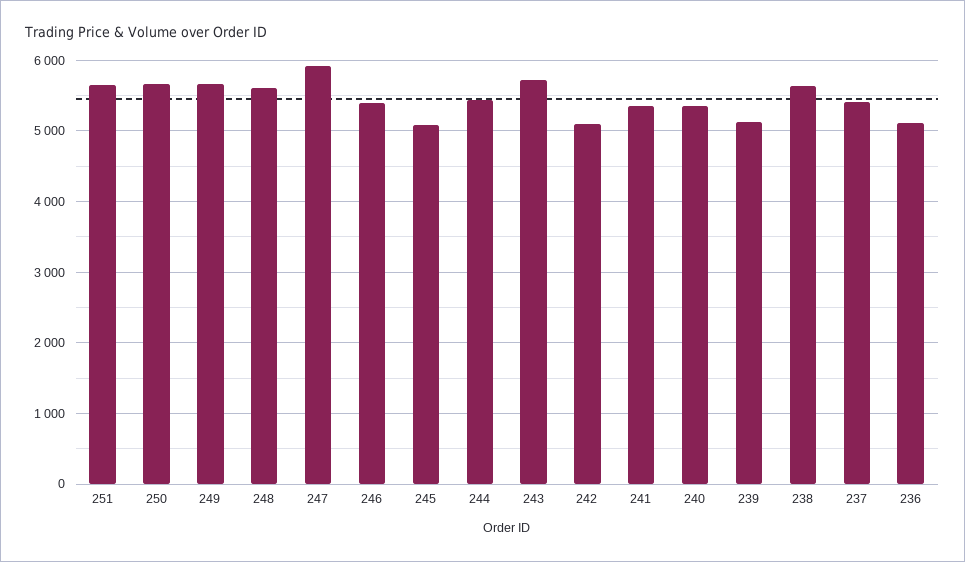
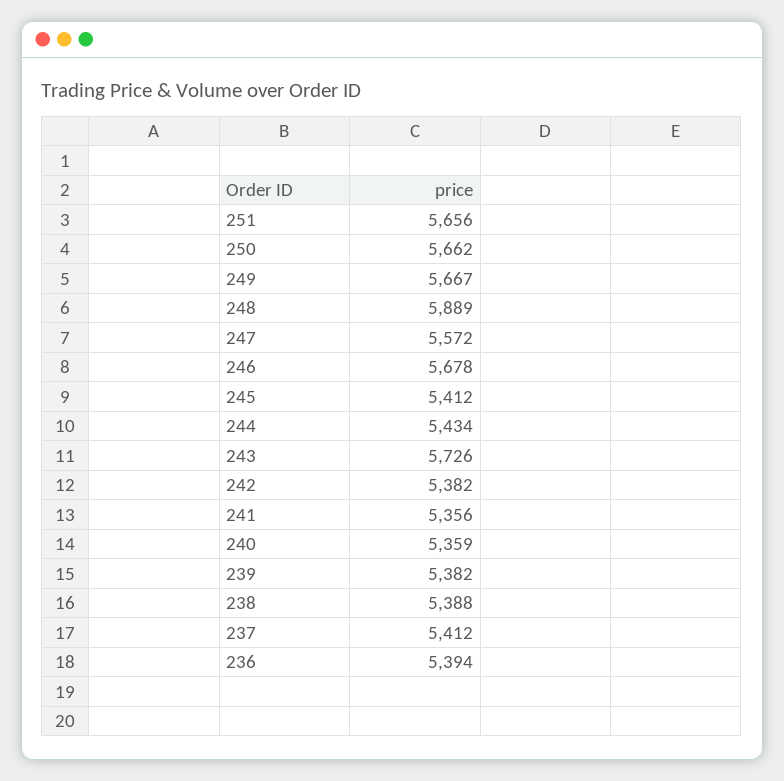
  {
    "251": 5656,
    "250": 5662,
    "249": 5667,
-   "248": 5600,
+   "248": 5889,
-   "247": 5900,
+   "247": 5572,
-   "246": 5400,
+   "246": 5678,
-   "245": 5100,
+   "245": 5412,
    "244": 5434,
    "243": 5726,
-   "242": 5100,
+   "242": 5382,
    "241": 5356,
    "240": 5359,
-   "239": 5100,
+   "239": 5382,
-   "238": 5600,
+   "238": 5388,
    "237": 5412,
-   "236": 5100
+   "236": 5394
  }

